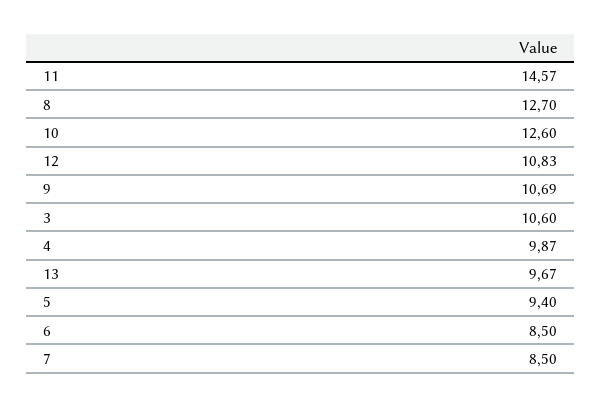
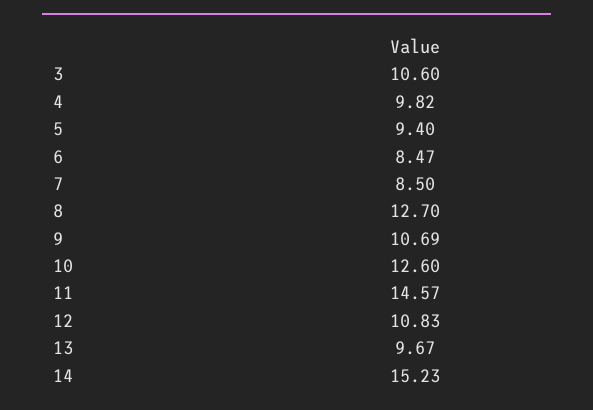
  {
    "11": 14.57,
    "8": 12.7,
    "10": 12.6,
    "12": 10.83,
    "9": 10.69,
    "3": 10.6,
-   "4": 9.87,
+   "4": 9.82,
    "13": 9.67,
    "5": 9.4,
-   "6": 8.5,
+   "6": 8.47,
-   "7": 8.5
+   "7": 8.5,
+   "14": 15.23
  }

